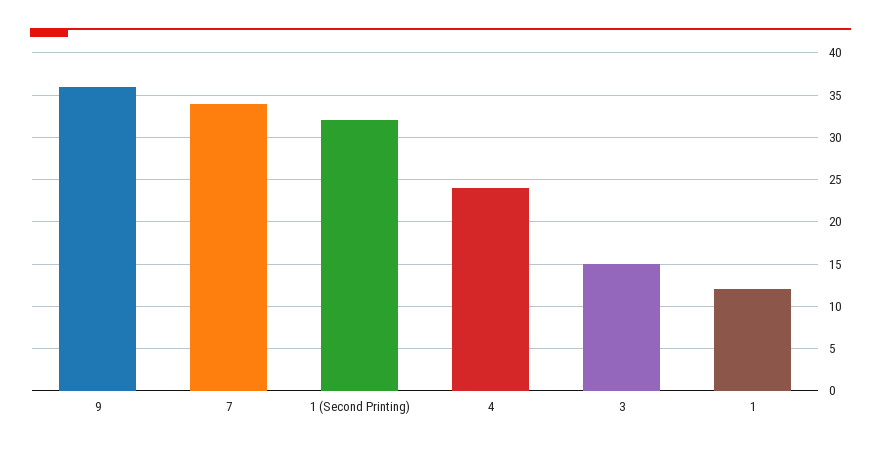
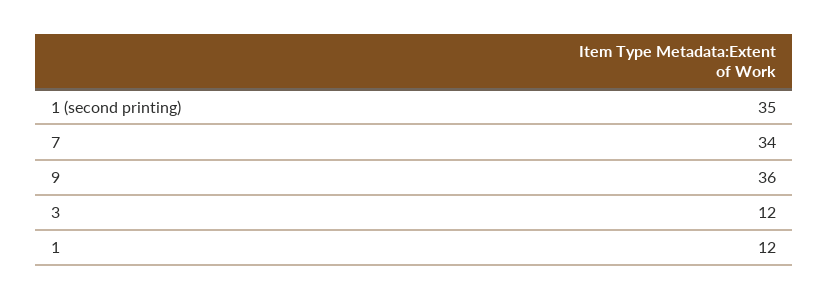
  {
    "9": 36,
    "7": 34,
-   "1 (Second Printing)": 32,
+   "1 (Second Printing)": 35,
-   "4": 24,
-   "3": 15,
+   "3": 12,
    "1": 12
  }

